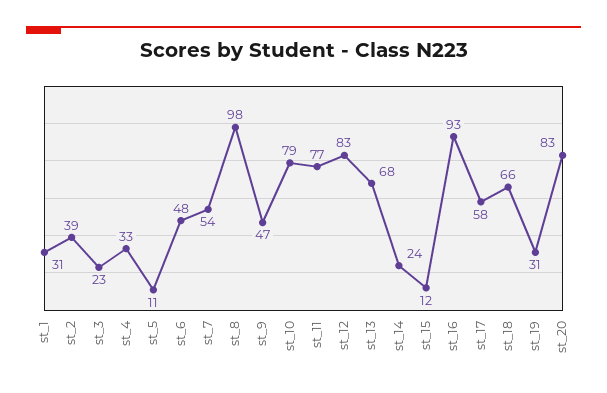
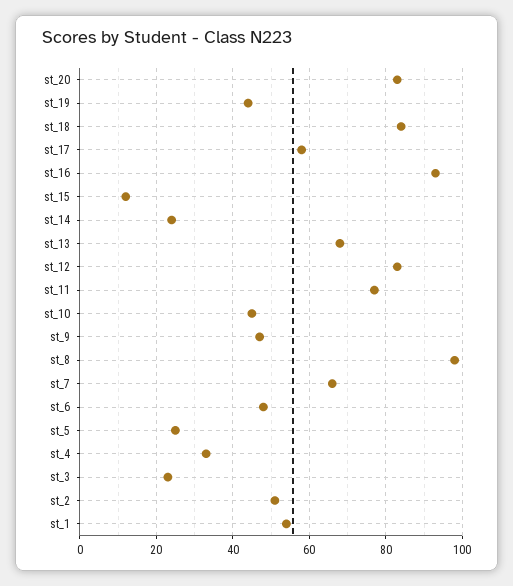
  {
-   "st_1": 31,
+   "st_1": 55,
-   "st_2": 39,
+   "st_2": 50,
    "st_3": 23,
    "st_4": 33,
-   "st_5": 11,
+   "st_5": 25,
    "st_6": 48,
-   "st_7": 54,
+   "st_7": 65,
    "st_8": 98,
    "st_9": 47,
-   "st_10": 79,
+   "st_10": 45,
    "st_11": 77,
    "st_12": 83,
    "st_13": 68,
    "st_14": 24,
    "st_15": 12,
    "st_16": 93,
    "st_17": 58,
-   "st_18": 66,
+   "st_18": 85,
-   "st_19": 31,
+   "st_19": 45,
    "st_20": 83
  }

